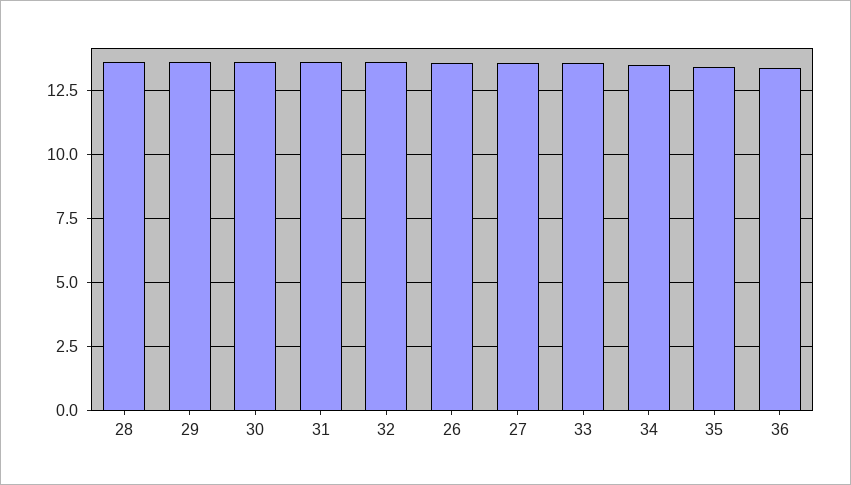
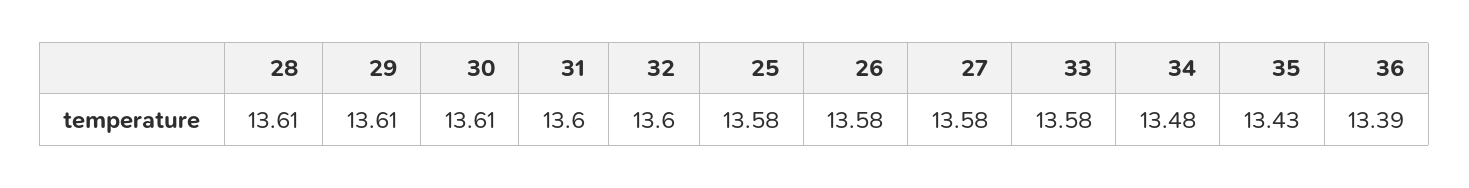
  {
    "28": 13.61,
    "29": 13.61,
    "30": 13.61,
    "31": 13.6,
    "32": 13.6,
    "26": 13.58,
    "27": 13.58,
    "33": 13.58,
    "34": 13.48,
    "35": 13.43,
-   "36": 13.39
+   "36": 13.39,
+   "25": 13.58
  }

